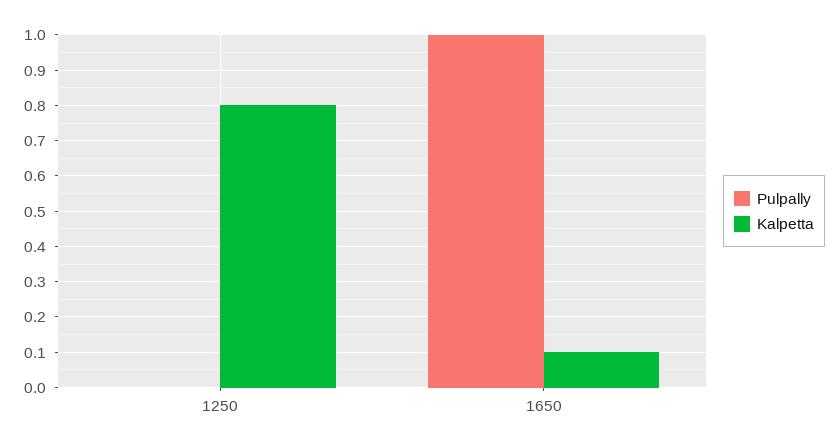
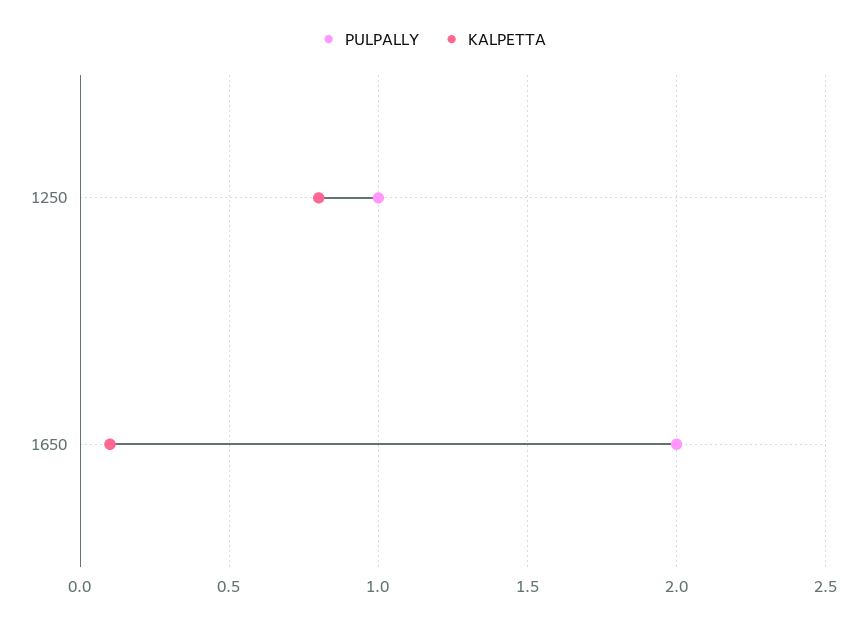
  {
    "Pulpally": {
-     "1250": 0,
+     "1250": 1,
-     "1650": 1
+     "1650": 2
    },
    "Kalpetta": {
      "1250": 0.8,
      "1650": 0.1
    }
  }

